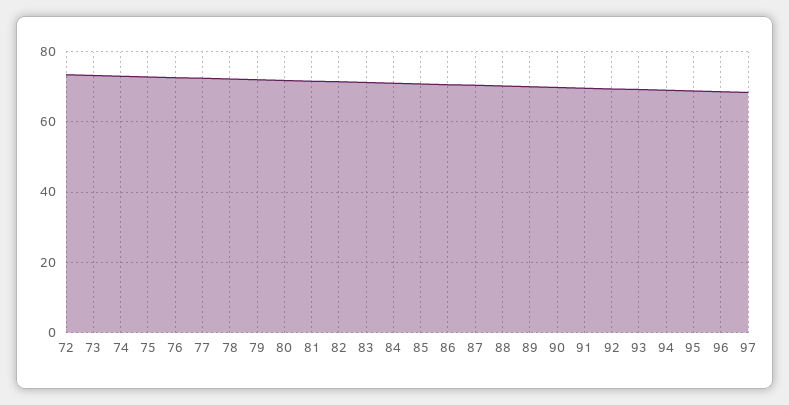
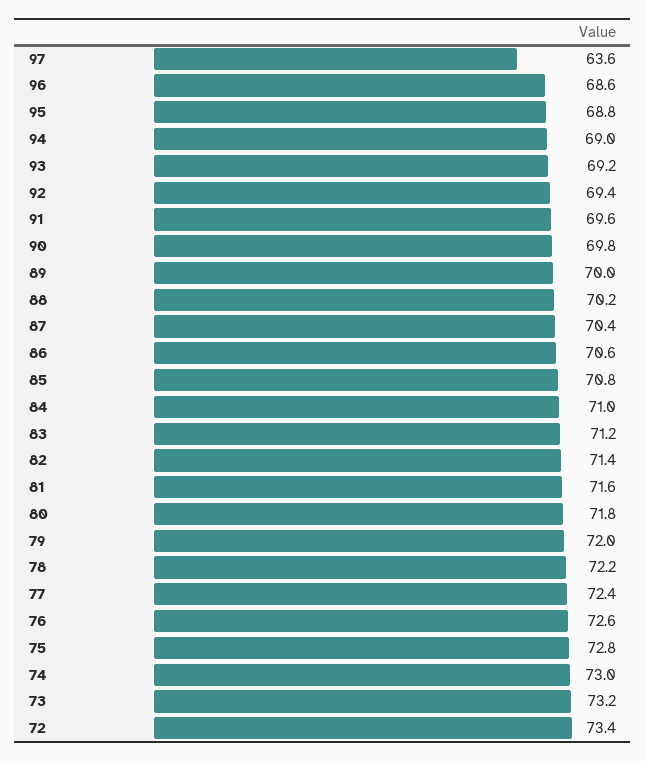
  {
    "72": 73.4,
    "73": 73.2,
    "74": 73,
    "75": 72.8,
    "76": 72.6,
    "77": 72.4,
    "78": 72.2,
    "79": 72,
    "80": 71.8,
    "81": 71.6,
    "82": 71.4,
    "83": 71.2,
    "84": 71,
    "85": 70.8,
    "86": 70.6,
    "87": 70.4,
    "88": 70.2,
    "89": 70,
    "90": 69.8,
    "91": 69.6,
    "92": 69.4,
    "93": 69.2,
    "94": 69,
    "95": 68.8,
    "96": 68.6,
-   "97": 68
+   "97": 63.6
  }

